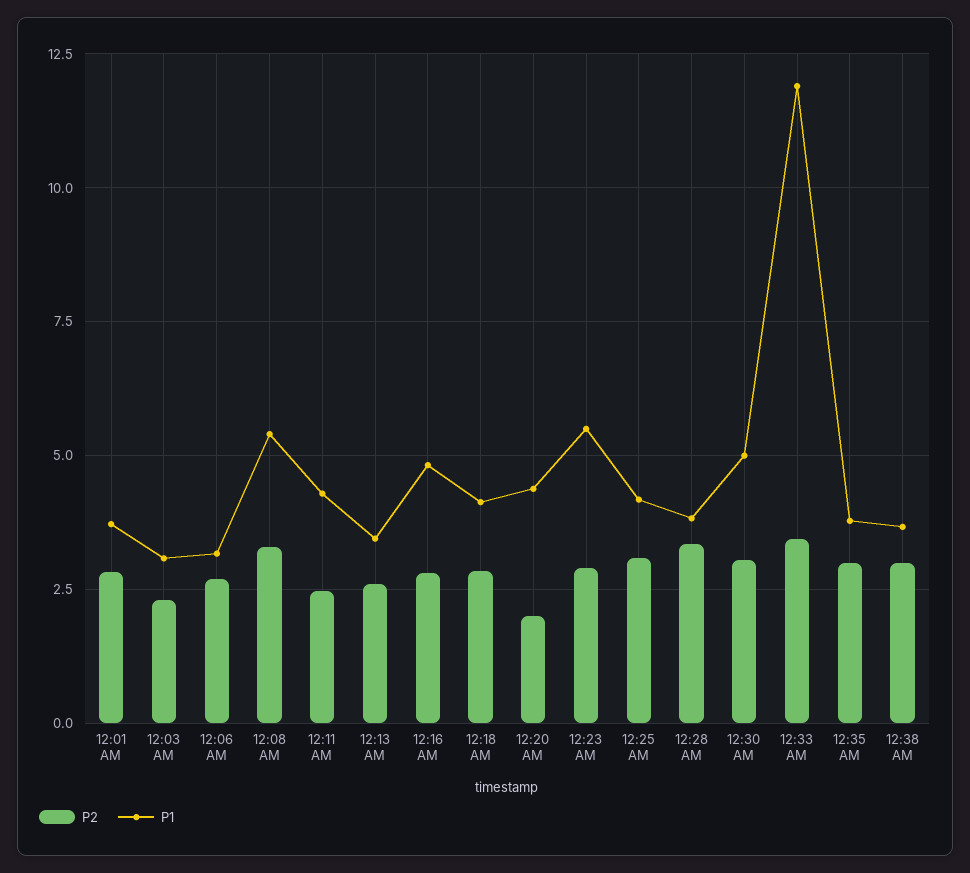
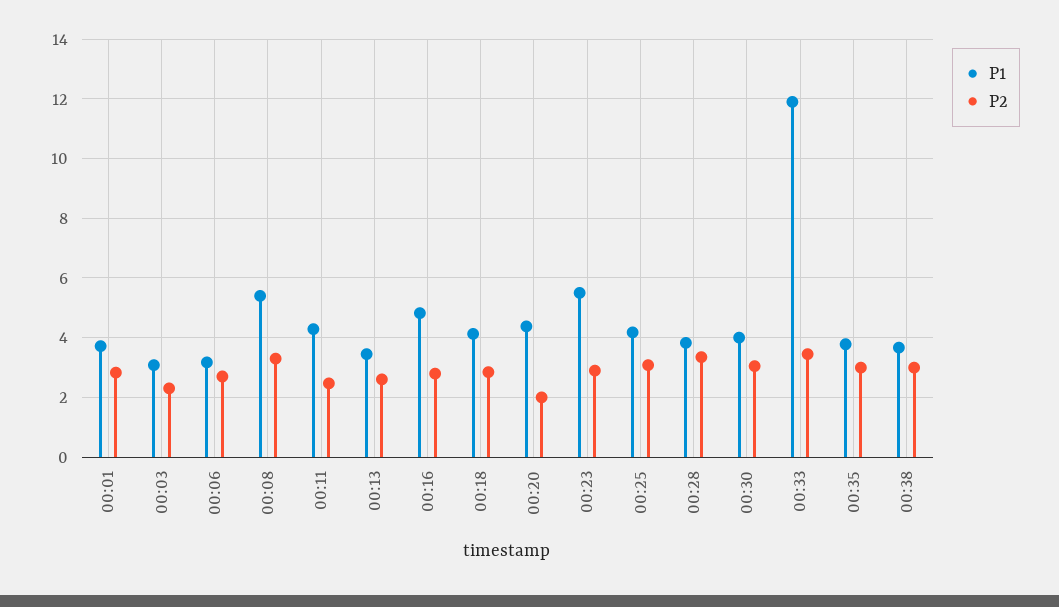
  {
    "P2": {
      "12:01 AM": 2.75,
      "12:03 AM": 2.25,
      "12:06 AM": 2.75,
      "12:08 AM": 3.25,
      "12:11 AM": 2.5,
      "12:13 AM": 2.5,
      "12:16 AM": 2.75,
      "12:18 AM": 2.75,
      "12:20 AM": 2,
      "12:23 AM": 3,
      "12:25 AM": 3,
      "12:28 AM": 3.25,
      "12:30 AM": 3,
      "12:33 AM": 3.5,
      "12:35 AM": 3,
      "12:38 AM": 3
    },
    "P1": {
      "12:01 AM": 3.75,
      "12:03 AM": 3,
      "12:06 AM": 3.25,
      "12:08 AM": 5.5,
      "12:11 AM": 4.25,
      "12:13 AM": 3.5,
      "12:16 AM": 4.75,
      "12:18 AM": 4.25,
      "12:20 AM": 4.5,
      "12:23 AM": 5.5,
      "12:25 AM": 4.25,
      "12:28 AM": 3.75,
-     "12:30 AM": 5,
+     "12:30 AM": 4,
      "12:33 AM": 12,
      "12:35 AM": 3.75,
      "12:38 AM": 3.75
    }
  }

